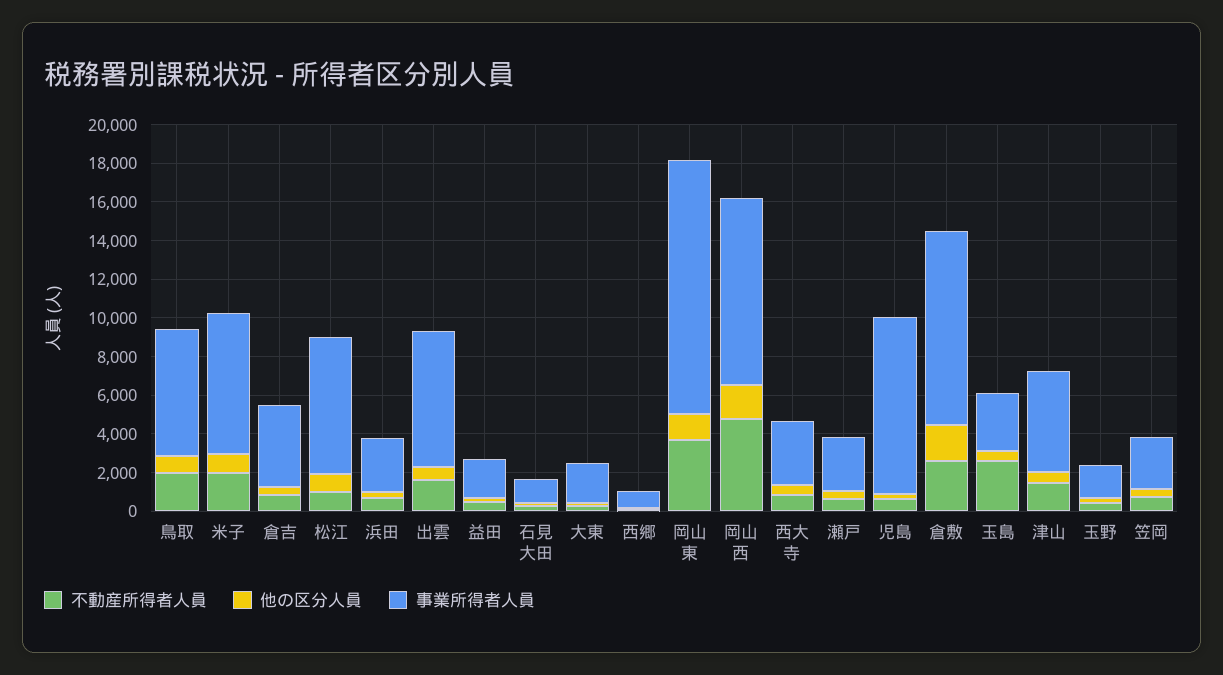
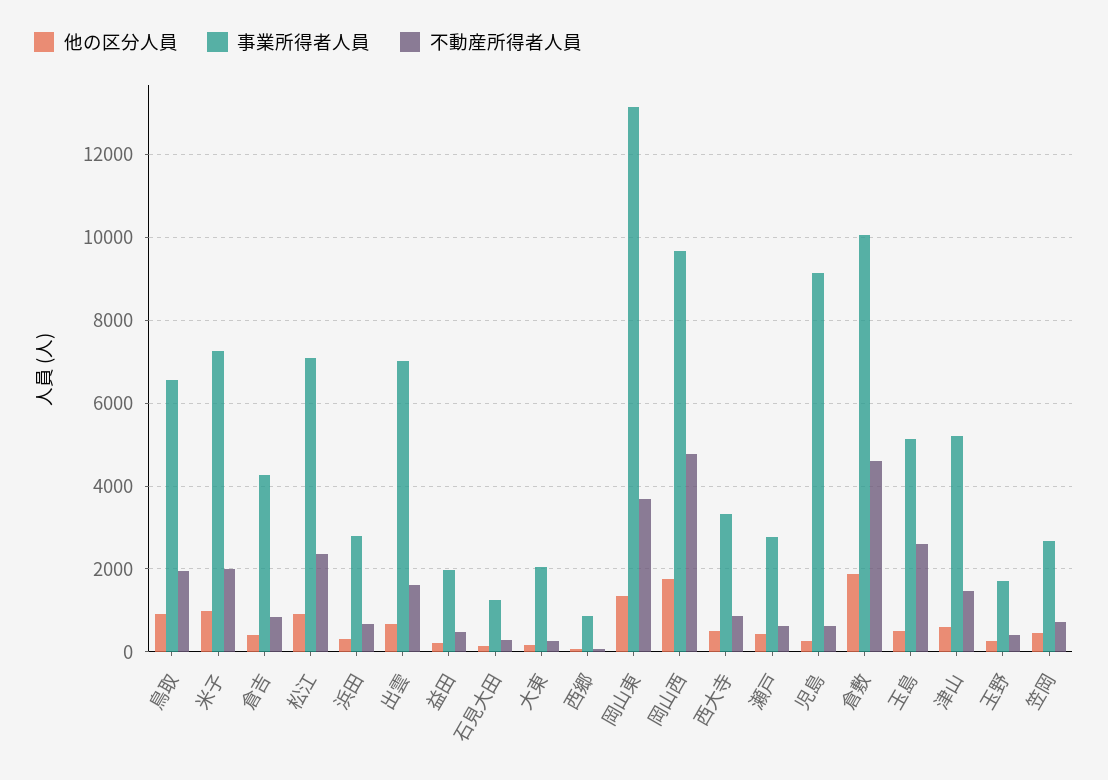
  {
    "不動産所得者人員": {
      "鳥取": 2000,
      "米子": 2000,
      "倉吉": 800,
-     "松江": 1000,
+     "松江": 2400,
      "浜田": 600,
      "出雲": 1600,
      "益田": 400,
      "石見大田": 200,
      "大東": 200,
      "西郷": 0,
      "岡山東": 3600,
      "岡山西": 4800,
      "西大寺": 800,
      "瀬戸": 600,
      "児島": 600,
-     "倉敷": 2500,
+     "倉敷": 4600,
      "玉島": 2600,
      "津山": 1400,
      "玉野": 400,
      "笠岡": 800
    },
    "他の区分人員": {
      "鳥取": 1000,
      "米子": 1000,
      "倉吉": 400,
      "松江": 1000,
      "浜田": 400,
      "出雲": 600,
      "益田": 200,
      "石見大田": 200,
      "大東": 200,
      "西郷": 0,
      "岡山東": 1400,
      "岡山西": 1800,
      "西大寺": 400,
      "瀬戸": 400,
      "児島": 200,
      "倉敷": 1800,
      "玉島": 600,
      "津山": 600,
      "玉野": 200,
      "笠岡": 400
    },
    "事業所得者人員": {
      "鳥取": 6600,
      "米子": 7200,
      "倉吉": 4200,
      "松江": 7200,
      "浜田": 2800,
      "出雲": 7000,
      "益田": 2000,
      "石見大田": 1200,
      "大東": 2000,
      "西郷": 800,
      "岡山東": 13200,
      "岡山西": 9600,
      "西大寺": 3400,
      "瀬戸": 2800,
      "児島": 9200,
      "倉敷": 10000,
-     "玉島": 3000,
+     "玉島": 5200,
      "津山": 5200,
      "玉野": 1800,
      "笠岡": 2600
    }
  }

